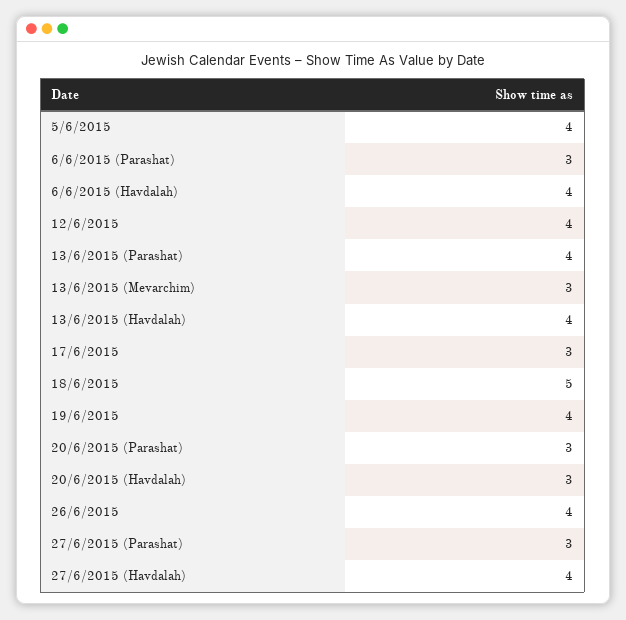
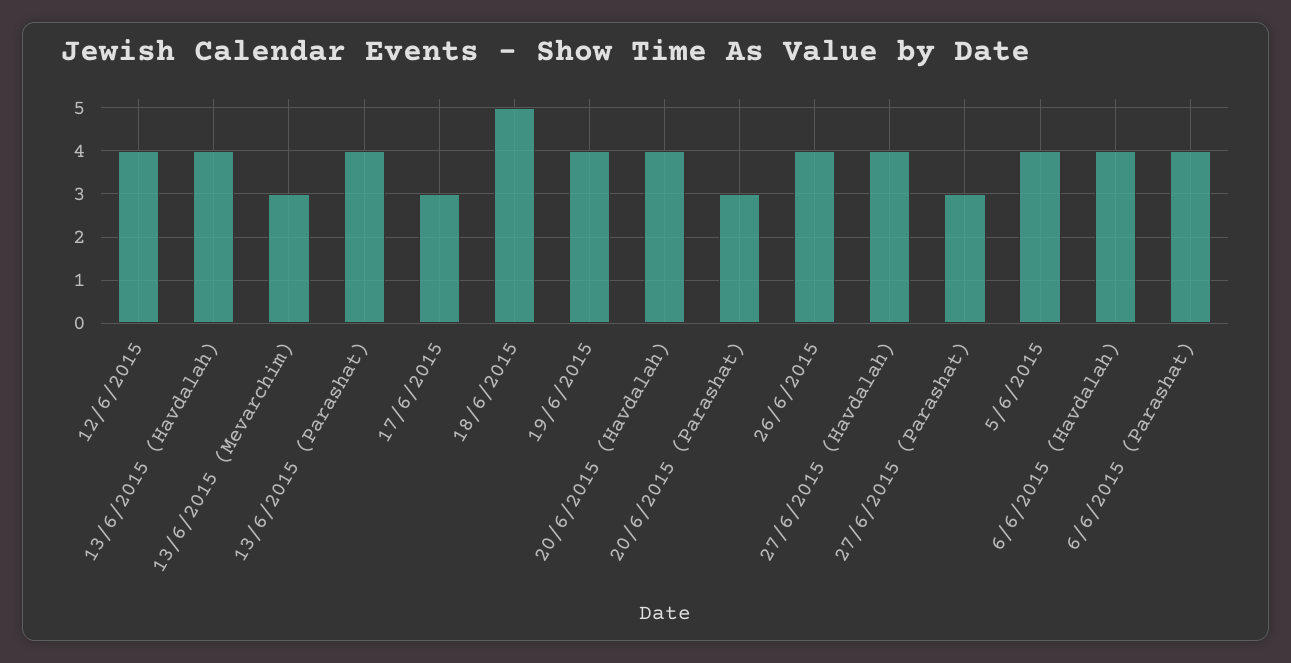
  {
    "5/6/2015": 4,
-   "6/6/2015 (Parashat)": 3,
+   "6/6/2015 (Parashat)": 4,
    "6/6/2015 (Havdalah)": 4,
    "12/6/2015": 4,
    "13/6/2015 (Parashat)": 4,
    "13/6/2015 (Mevarchim)": 3,
    "13/6/2015 (Havdalah)": 4,
    "17/6/2015": 3,
    "18/6/2015": 5,
    "19/6/2015": 4,
    "20/6/2015 (Parashat)": 3,
-   "20/6/2015 (Havdalah)": 3,
+   "20/6/2015 (Havdalah)": 4,
    "26/6/2015": 4,
    "27/6/2015 (Parashat)": 3,
    "27/6/2015 (Havdalah)": 4
  }

